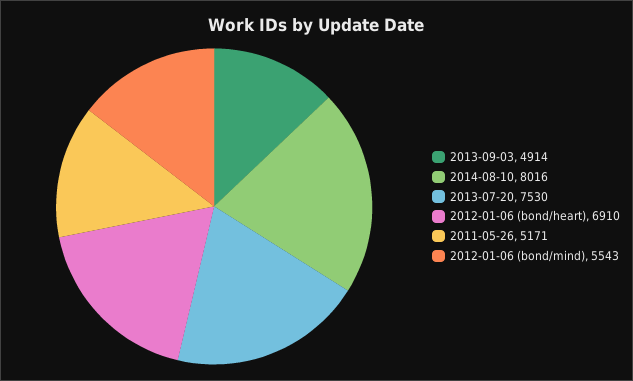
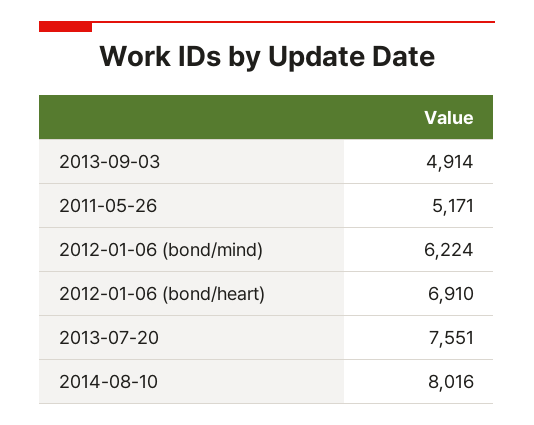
  {
    "2013-09-03": 4914,
    "2014-08-10": 8016,
-   "2013-07-20": 7530,
+   "2013-07-20": 7551,
    "2012-01-06 (bond/heart)": 6910,
    "2011-05-26": 5171,
-   "2012-01-06 (bond/mind)": 5543
+   "2012-01-06 (bond/mind)": 6224
  }

